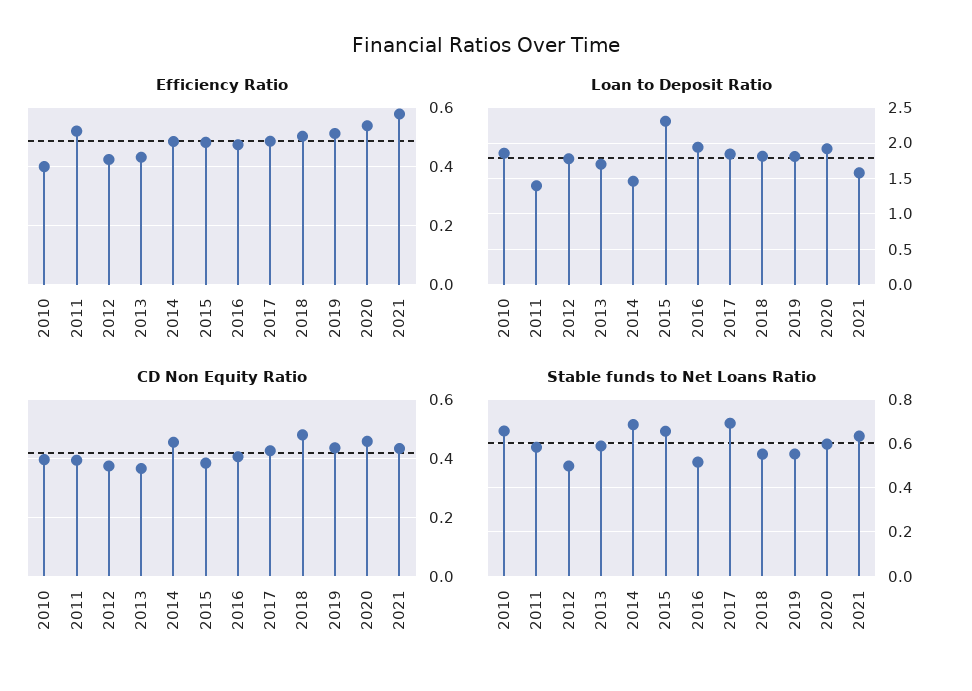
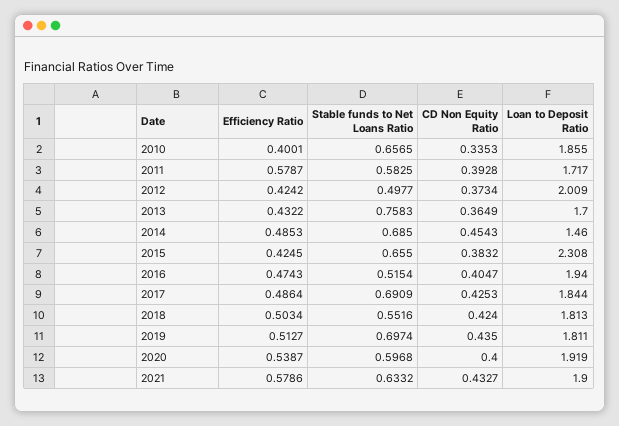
  {
    "Efficiency Ratio": {
      "2010": 0.4001,
-     "2011": 0.525,
+     "2011": 0.5787,
      "2012": 0.4242,
      "2013": 0.4322,
      "2014": 0.4853,
-     "2015": 0.475,
+     "2015": 0.4245,
      "2016": 0.4743,
      "2017": 0.4864,
      "2018": 0.5034,
      "2019": 0.5127,
      "2020": 0.5387,
      "2021": 0.5786
    },
    "Loan to Deposit Ratio": {
      "2010": 1.855,
-     "2011": 1.4,
+     "2011": 1.717,
-     "2012": 1.8,
+     "2012": 2.009,
      "2013": 1.7,
      "2014": 1.46,
      "2015": 2.308,
      "2016": 1.94,
      "2017": 1.844,
      "2018": 1.813,
      "2019": 1.811,
      "2020": 1.919,
-     "2021": 1.6
+     "2021": 1.9
    },
    "CD Non Equity Ratio": {
-     "2010": 0.4,
+     "2010": 0.3353,
      "2011": 0.3928,
      "2012": 0.3734,
      "2013": 0.3649,
      "2014": 0.4543,
      "2015": 0.3832,
      "2016": 0.4047,
      "2017": 0.4253,
-     "2018": 0.475,
+     "2018": 0.424,
      "2019": 0.435,
-     "2020": 0.45,
+     "2020": 0.4,
      "2021": 0.4327
    },
    "Stable funds to Net Loans Ratio": {
      "2010": 0.6565,
      "2011": 0.5825,
      "2012": 0.4977,
-     "2013": 0.6,
+     "2013": 0.7583,
      "2014": 0.685,
      "2015": 0.655,
      "2016": 0.5154,
      "2017": 0.6909,
      "2018": 0.5516,
-     "2019": 0.55,
+     "2019": 0.6974,
      "2020": 0.5968,
      "2021": 0.6332
    }
  }

